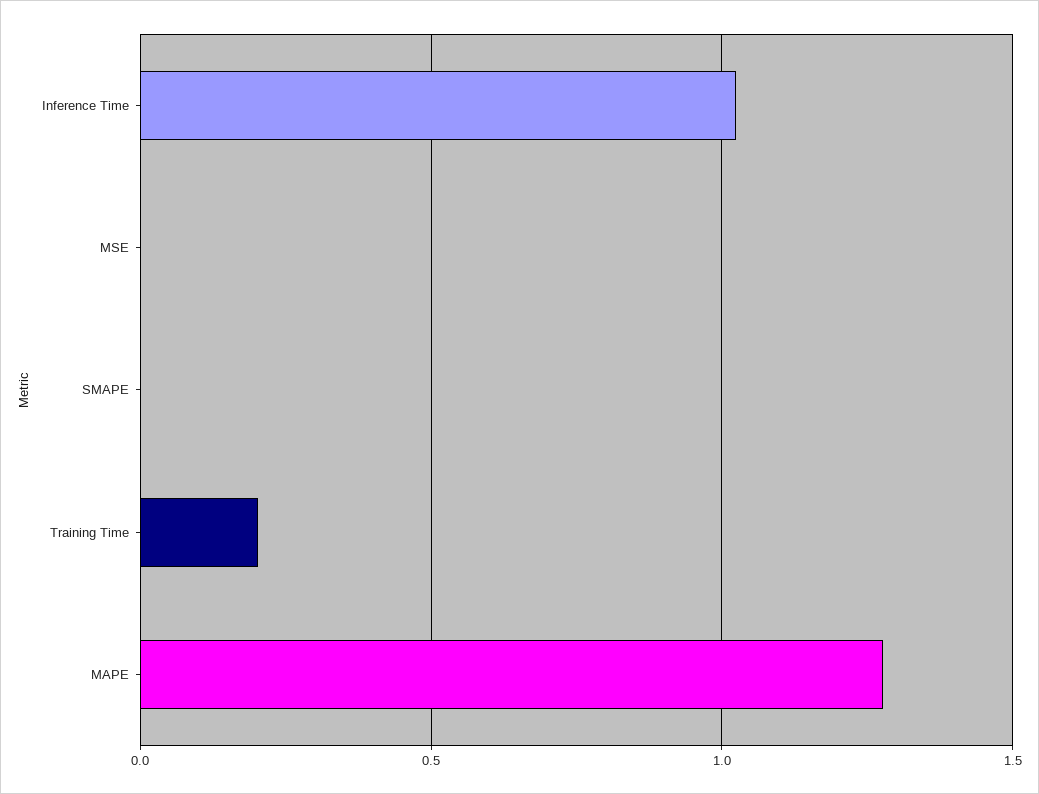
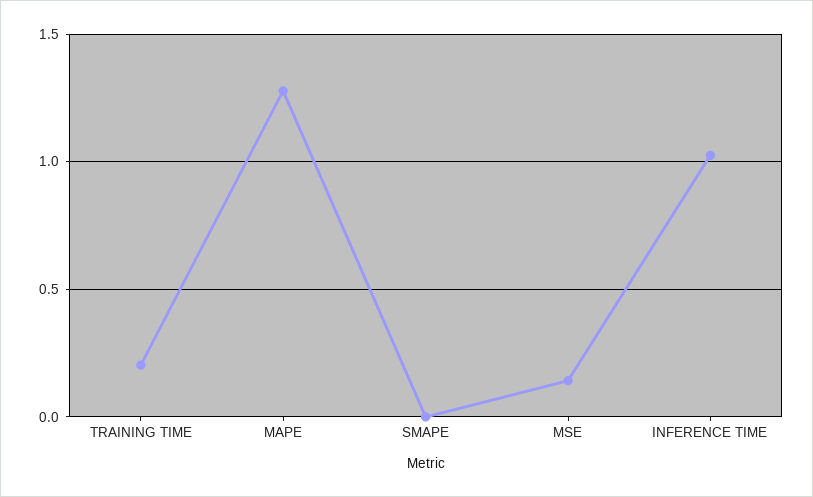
  {
    "Inference Time": 1.05,
-   "MSE": 0,
+   "MSE": 0.15,
    "SMAPE": 0,
    "Training Time": 0.2,
    "MAPE": 1.3
  }

